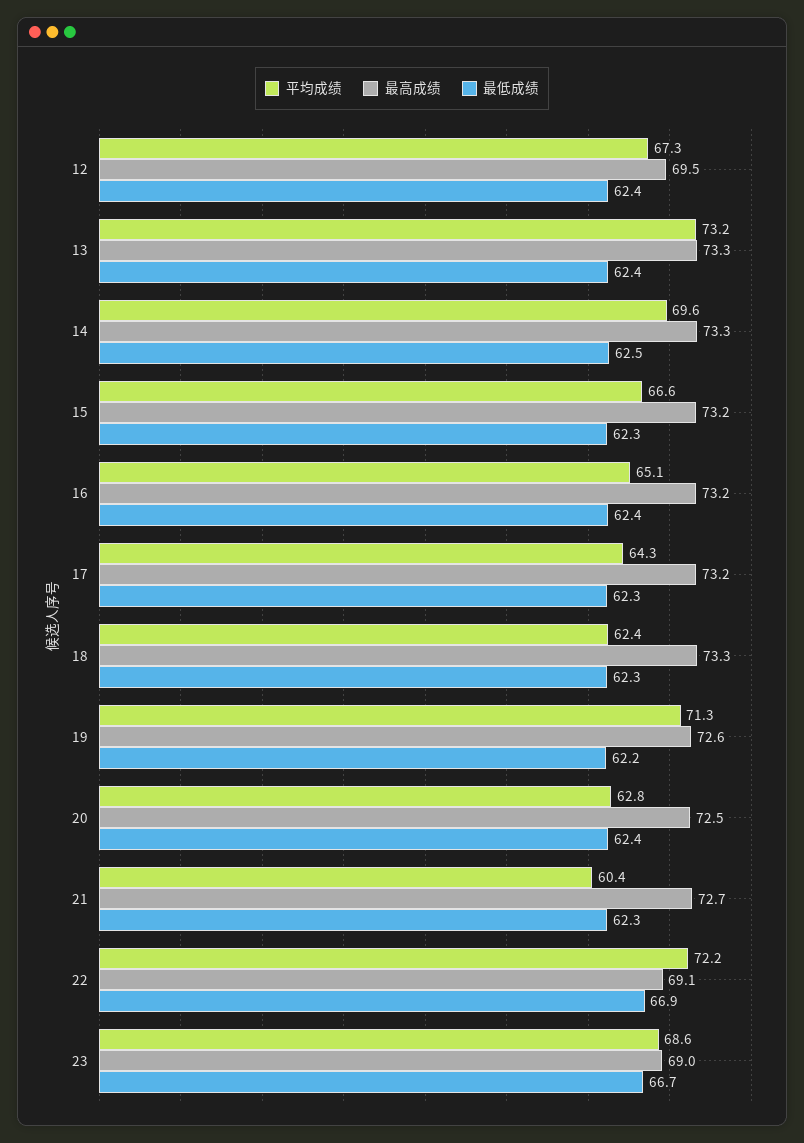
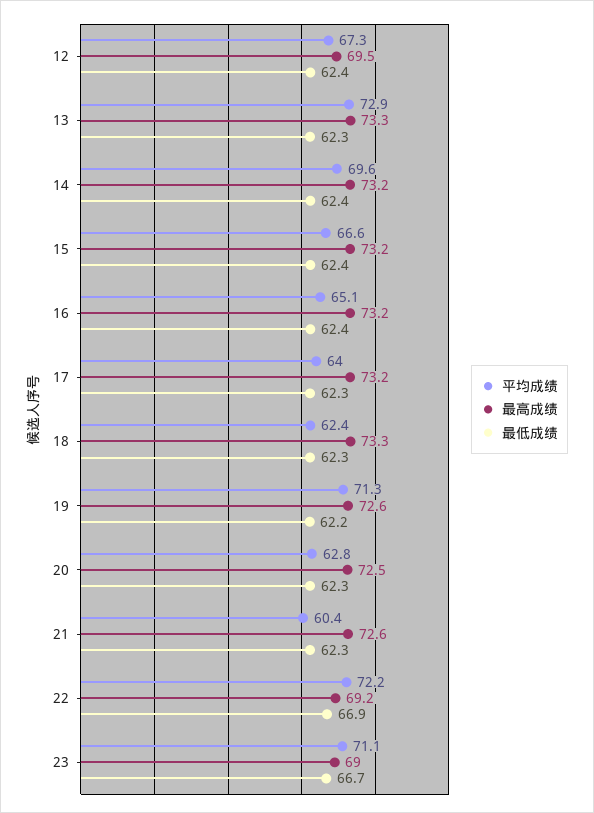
  {
    "平均成绩": {
      "12": 67.3,
-     "13": 73.2,
+     "13": 72.9,
      "14": 69.6,
      "15": 66.6,
      "16": 65.1,
-     "17": 64.3,
+     "17": 64,
      "18": 62.4,
      "19": 71.3,
      "20": 62.8,
      "21": 60.4,
      "22": 72.2,
-     "23": 68.6
+     "23": 71.1
    },
    "最高成绩": {
      "12": 69.5,
      "13": 73.3,
-     "14": 73.3,
+     "14": 73.2,
      "15": 73.2,
      "16": 73.2,
      "17": 73.2,
      "18": 73.3,
      "19": 72.6,
      "20": 72.5,
-     "21": 72.7,
+     "21": 72.6,
-     "22": 69.1,
+     "22": 69.2,
      "23": 69
    },
    "最低成绩": {
      "12": 62.4,
-     "13": 62.4,
+     "13": 62.3,
-     "14": 62.5,
+     "14": 62.4,
-     "15": 62.3,
+     "15": 62.4,
      "16": 62.4,
      "17": 62.3,
      "18": 62.3,
      "19": 62.2,
-     "20": 62.4,
+     "20": 62.3,
      "21": 62.3,
      "22": 66.9,
      "23": 66.7
    }
  }

